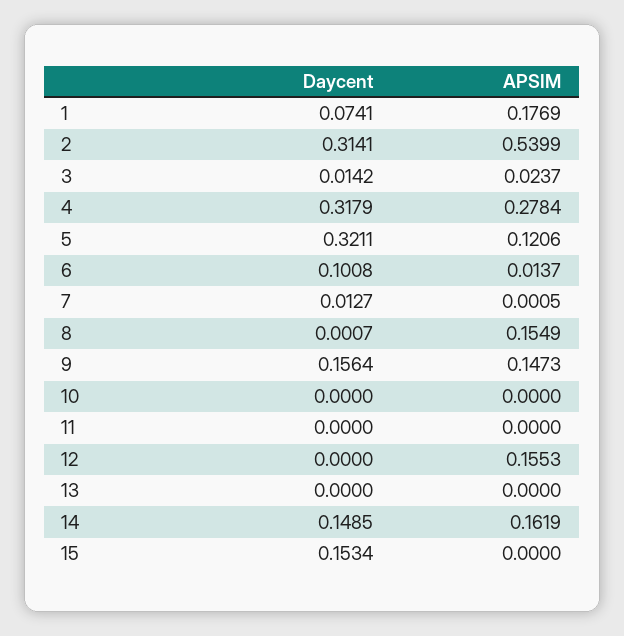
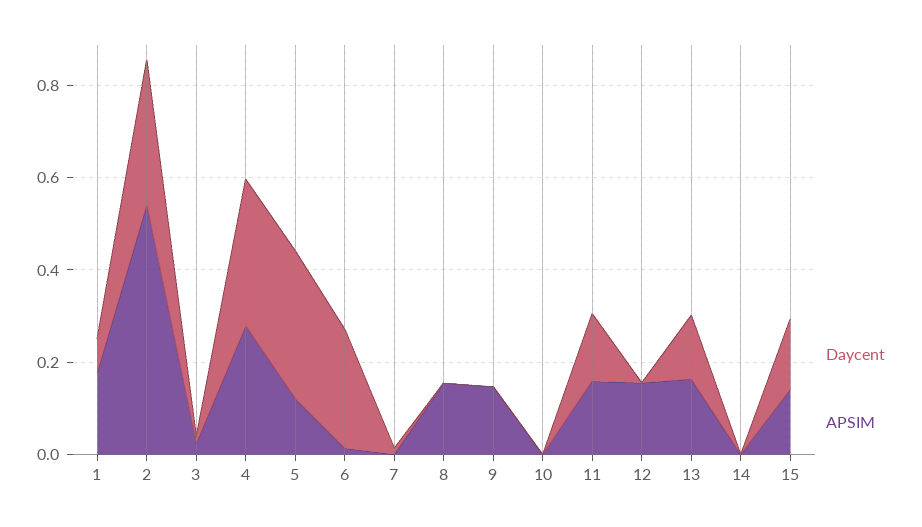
  {
    "Daycent": {
      "1": 0.0741,
      "2": 0.3141,
      "3": 0.0142,
      "4": 0.3179,
      "5": 0.3211,
-     "6": 0.1008,
+     "6": 0.25,
      "7": 0.0127,
      "8": 0.0007,
-     "9": 0.1564,
+     "9": 0,
      "10": 0,
-     "11": 0,
+     "11": 0.15,
      "12": 0,
-     "13": 0,
+     "13": 0.15,
-     "14": 0.1485,
+     "14": 0,
      "15": 0.1534
    },
    "APSIM": {
      "1": 0.1769,
      "2": 0.5399,
      "3": 0.0237,
      "4": 0.2784,
      "5": 0.1206,
      "6": 0.0137,
      "7": 0.0005,
      "8": 0.1549,
      "9": 0.1473,
      "10": 0,
-     "11": 0,
+     "11": 0.15,
      "12": 0.1553,
-     "13": 0,
+     "13": 0.15,
-     "14": 0.1619,
+     "14": 0,
-     "15": 0
+     "15": 0.15
    }
  }

